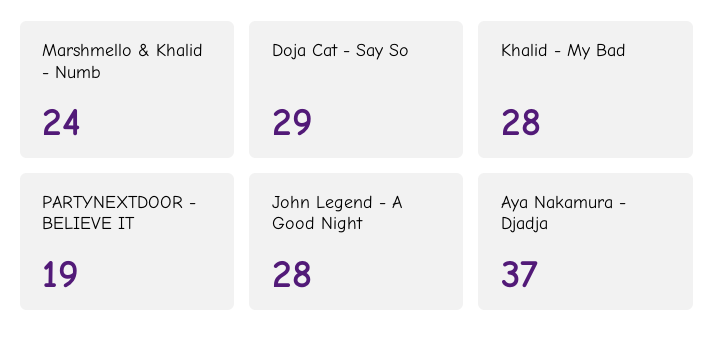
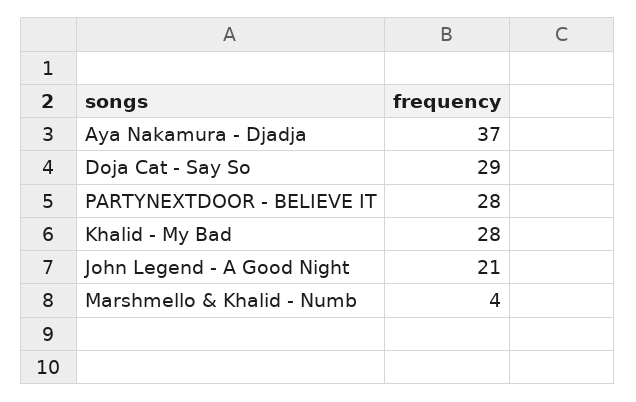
  {
-   "Marshmello & Khalid - Numb": 24,
+   "Marshmello & Khalid - Numb": 4,
    "Doja Cat - Say So": 29,
    "Khalid - My Bad": 28,
-   "PARTYNEXTDOOR - BELIEVE IT": 19,
+   "PARTYNEXTDOOR - BELIEVE IT": 28,
-   "John Legend - A Good Night": 28,
+   "John Legend - A Good Night": 21,
    "Aya Nakamura - Djadja": 37
  }

